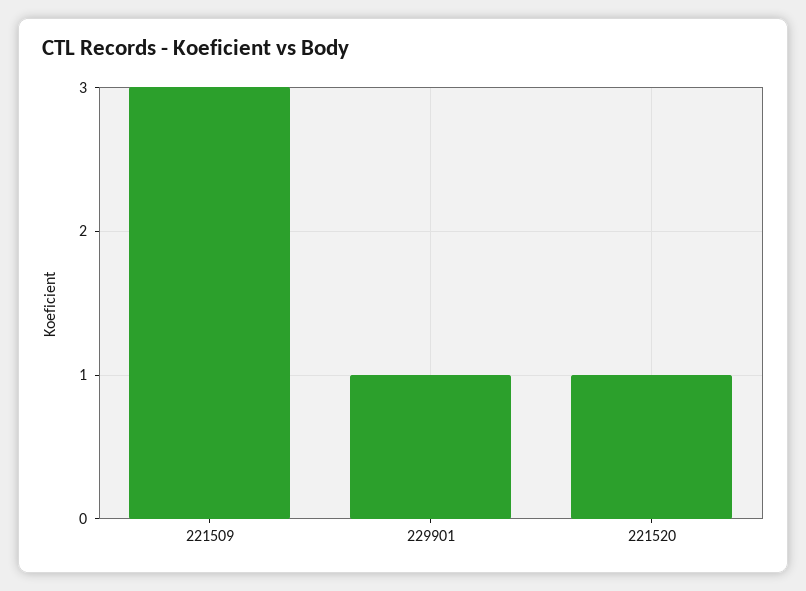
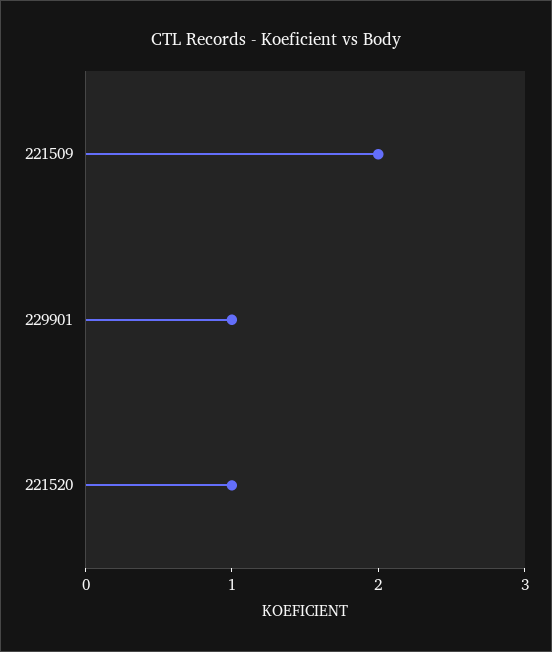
  {
-   "221509": 3,
+   "221509": 2,
    "229901": 1,
    "221520": 1
  }

